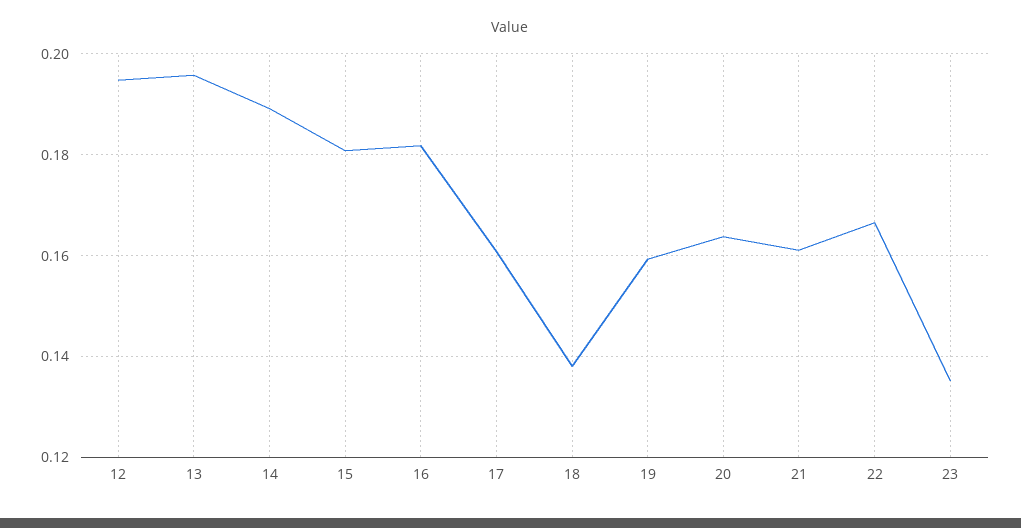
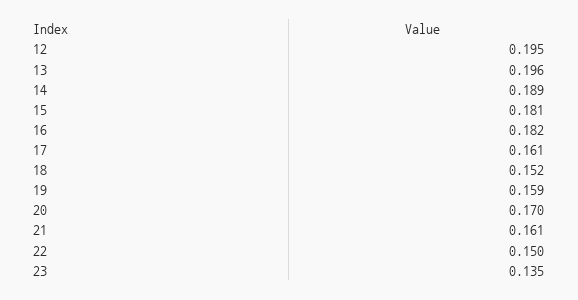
  {
    "12": 0.195,
    "13": 0.196,
    "14": 0.189,
    "15": 0.181,
    "16": 0.182,
    "17": 0.161,
-   "18": 0.138,
+   "18": 0.152,
    "19": 0.159,
-   "20": 0.164,
+   "20": 0.17,
    "21": 0.161,
-   "22": 0.166,
+   "22": 0.15,
    "23": 0.135
  }

